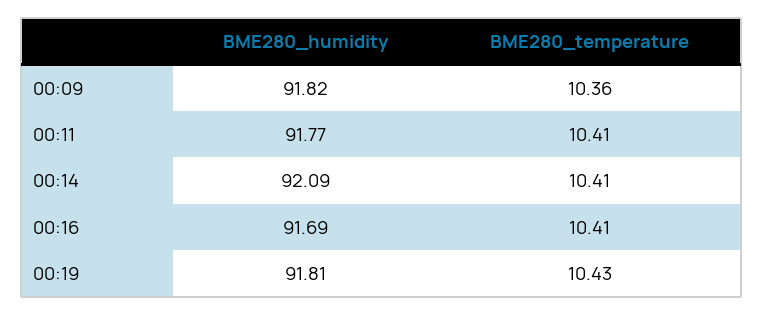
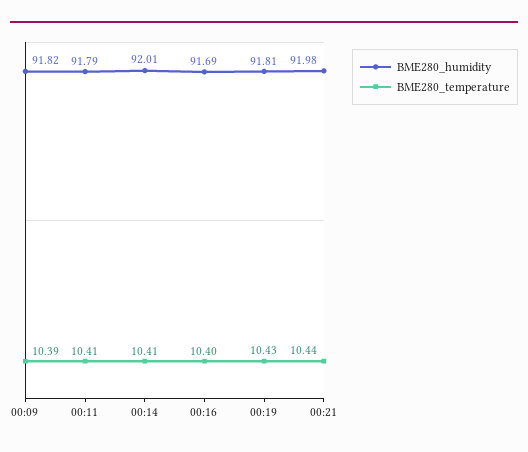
  {
    "BME280_humidity": {
      "00:09": 91.82,
-     "00:11": 91.77,
+     "00:11": 91.79,
-     "00:14": 92.09,
+     "00:14": 92.01,
      "00:16": 91.69,
-     "00:19": 91.81
+     "00:19": 91.81,
+     "00:21": 91.98
    },
    "BME280_temperature": {
-     "00:09": 10.36,
+     "00:09": 10.39,
      "00:11": 10.41,
      "00:14": 10.41,
-     "00:16": 10.41,
+     "00:16": 10.4,
-     "00:19": 10.43
+     "00:19": 10.43,
+     "00:21": 10.44
    }
  }

